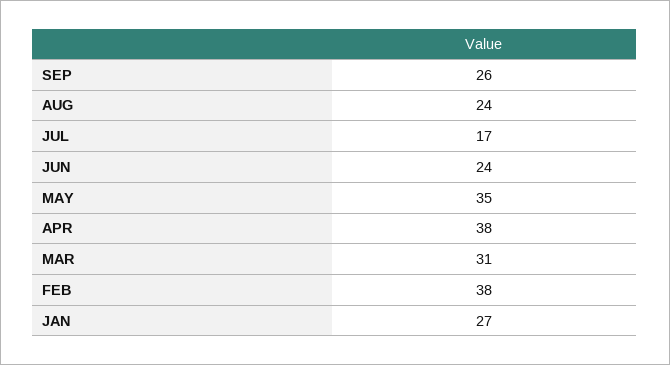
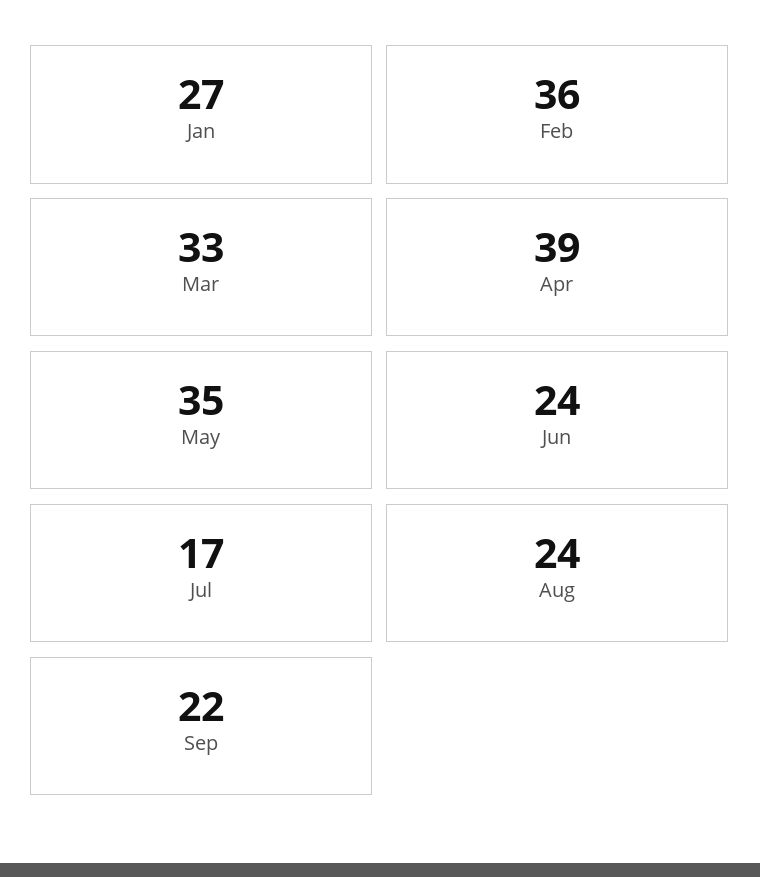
  {
-   "SEP": 26,
+   "SEP": 22,
    "AUG": 24,
    "JUL": 17,
    "JUN": 24,
    "MAY": 35,
-   "APR": 38,
+   "APR": 39,
-   "MAR": 31,
+   "MAR": 33,
-   "FEB": 38,
+   "FEB": 36,
    "JAN": 27
  }

